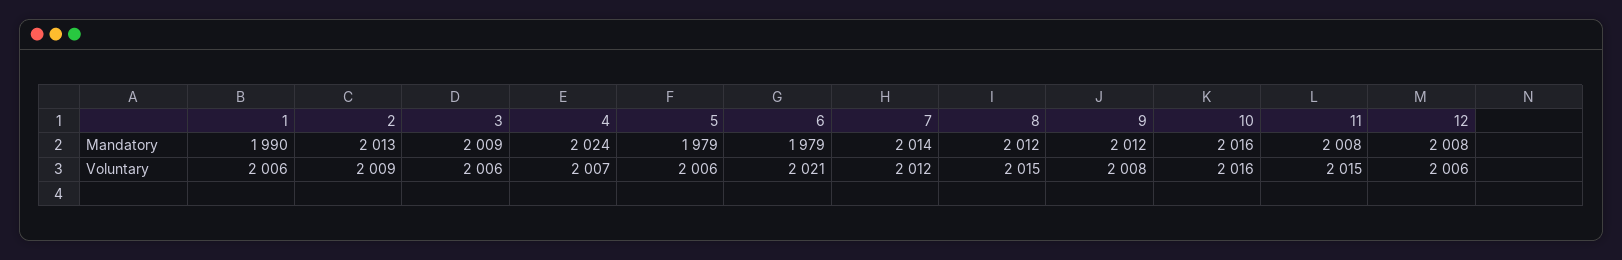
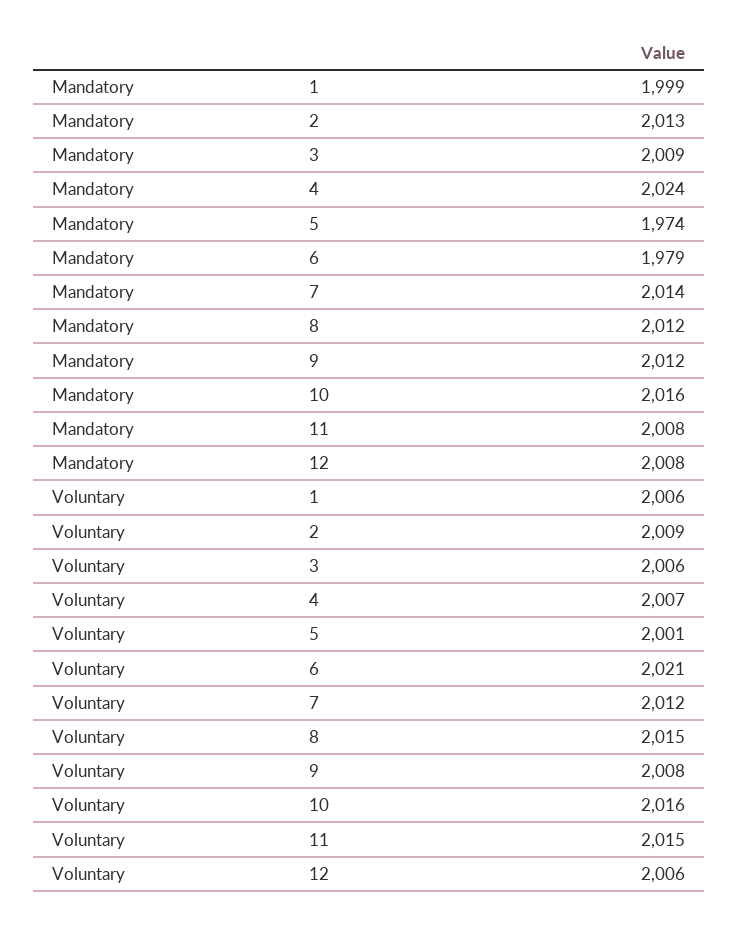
  {
    "1": {
-     "Mandatory": 1990,
+     "Mandatory": 1999,
      "Voluntary": 2006
    },
    "2": {
      "Mandatory": 2013,
      "Voluntary": 2009
    },
    "3": {
      "Mandatory": 2009,
      "Voluntary": 2006
    },
    "4": {
      "Mandatory": 2024,
      "Voluntary": 2007
    },
    "5": {
-     "Mandatory": 1979,
+     "Mandatory": 1974,
-     "Voluntary": 2006
+     "Voluntary": 2001
    },
    "6": {
      "Mandatory": 1979,
      "Voluntary": 2021
    },
    "7": {
      "Mandatory": 2014,
      "Voluntary": 2012
    },
    "8": {
      "Mandatory": 2012,
      "Voluntary": 2015
    },
    "9": {
      "Mandatory": 2012,
      "Voluntary": 2008
    },
    "10": {
      "Mandatory": 2016,
      "Voluntary": 2016
    },
    "11": {
      "Mandatory": 2008,
      "Voluntary": 2015
    },
    "12": {
      "Mandatory": 2008,
      "Voluntary": 2006
    }
  }

